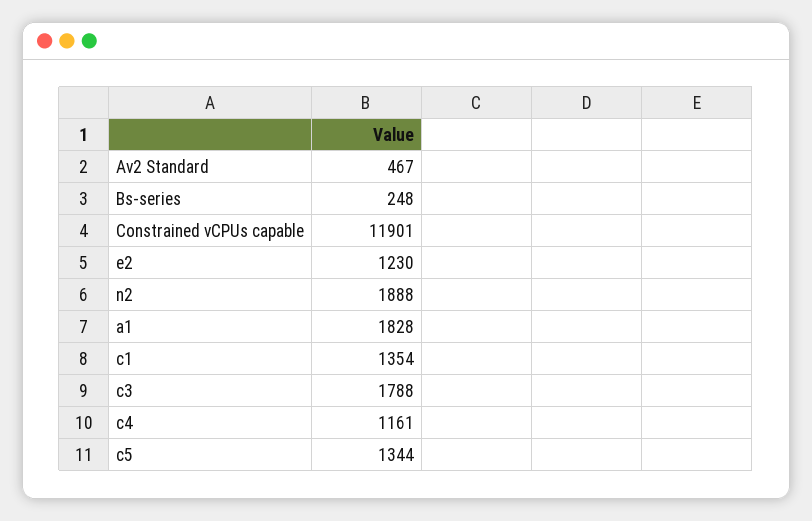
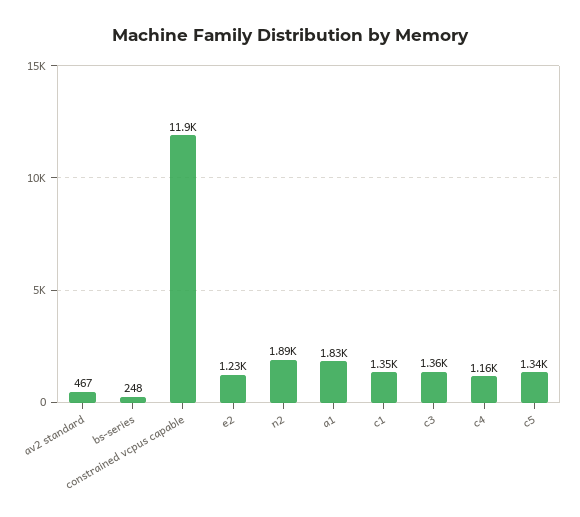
  {
    "Av2 Standard": 467,
    "Bs-series": 248,
    "Constrained vCPUs capable": 11901,
    "e2": 1230,
    "n2": 1888,
    "a1": 1828,
    "c1": 1354,
-   "c3": 1788,
+   "c3": 1360,
    "c4": 1161,
    "c5": 1344
  }

